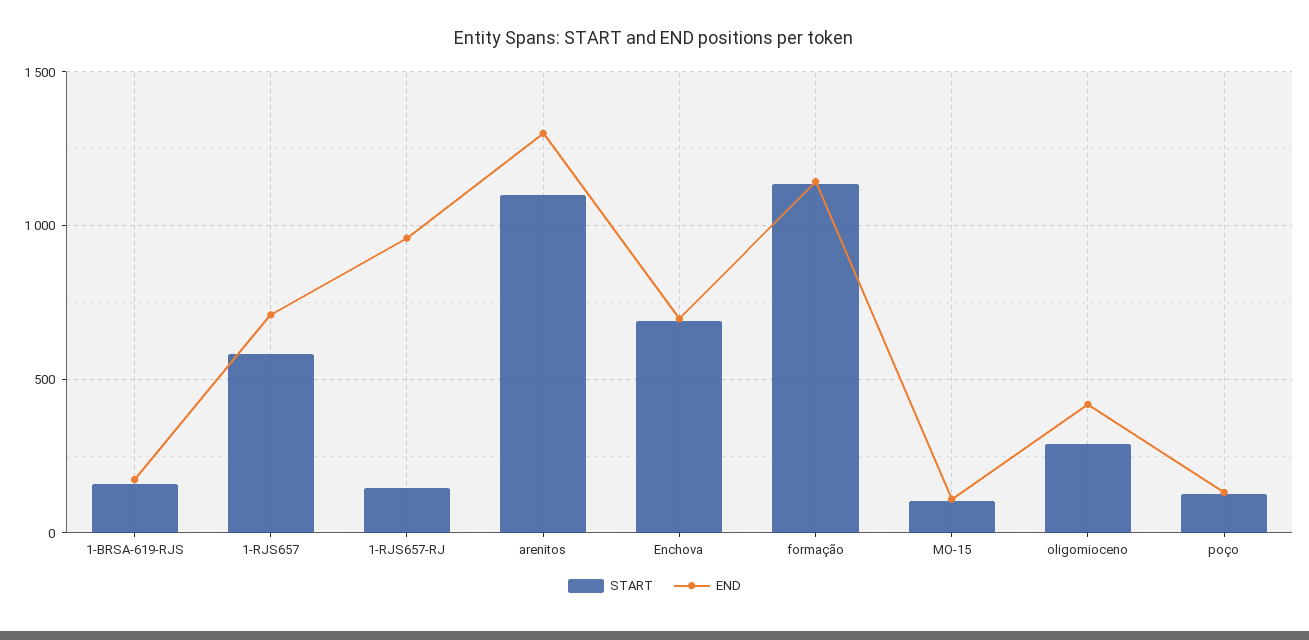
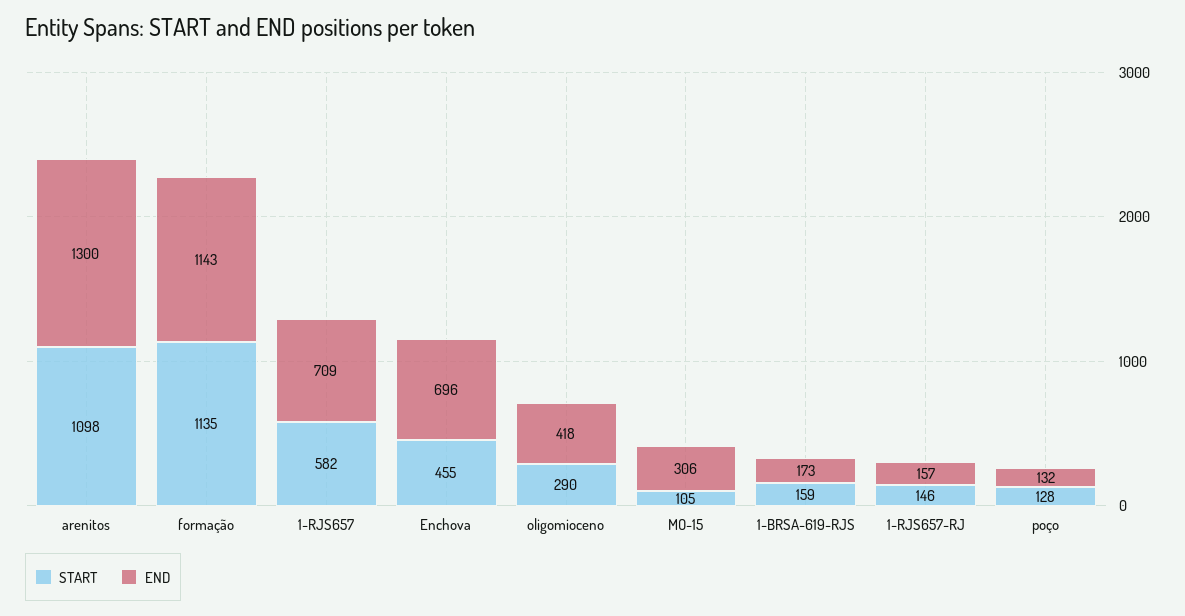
  {
    "START": {
      "1-BRSA-619-RJS": 159,
      "1-RJS657": 582,
      "1-RJS657-RJ": 146,
      "arenitos": 1098,
-     "Enchova": 700,
+     "Enchova": 455,
      "formação": 1135,
      "MO-15": 105,
      "oligomioceno": 290,
      "poço": 128
    },
    "END": {
      "1-BRSA-619-RJS": 173,
      "1-RJS657": 709,
-     "1-RJS657-RJ": 950,
+     "1-RJS657-RJ": 157,
      "arenitos": 1300,
      "Enchova": 696,
      "formação": 1143,
-     "MO-15": 100,
+     "MO-15": 306,
      "oligomioceno": 418,
      "poço": 132
    }
  }

